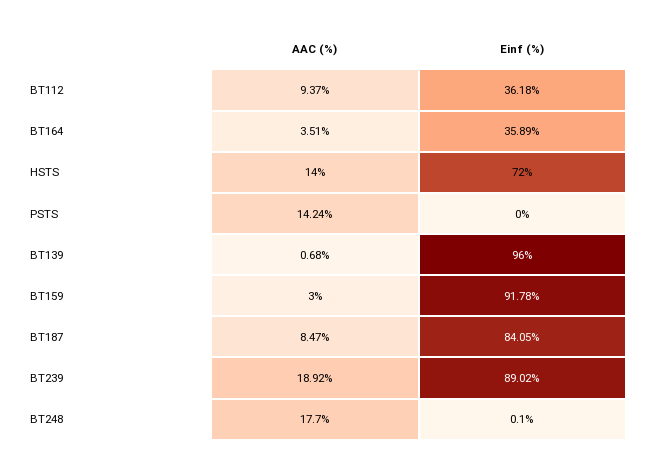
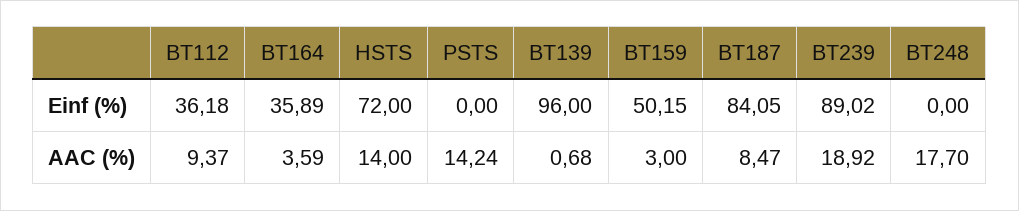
  {
    "AAC (%)": {
      "BT112": 9.37,
-     "BT164": 3.51,
+     "BT164": 3.59,
      "HSTS": 14,
      "PSTS": 14.24,
      "BT139": 0.68,
      "BT159": 3,
      "BT187": 8.47,
      "BT239": 18.92,
      "BT248": 17.7
    },
    "Einf (%)": {
      "BT112": 36.18,
      "BT164": 35.89,
      "HSTS": 72,
      "PSTS": 0,
      "BT139": 96,
-     "BT159": 91.78,
+     "BT159": 50.15,
      "BT187": 84.05,
      "BT239": 89.02,
-     "BT248": 0.1
+     "BT248": 0
    }
  }

